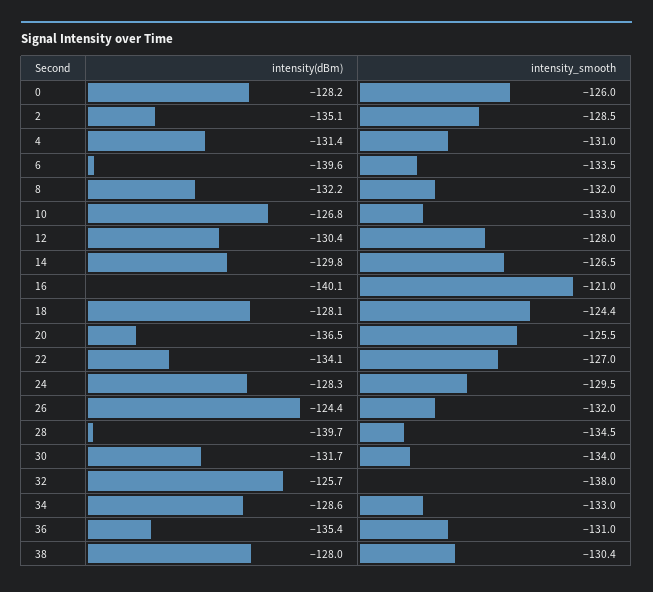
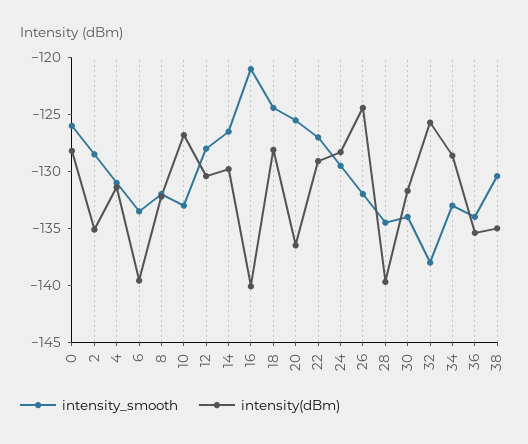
  {
    "intensity(dBm)": {
      "0": -128.2,
      "2": -135.1,
      "4": -131.4,
      "6": -139.6,
      "8": -132.2,
      "10": -126.8,
      "12": -130.4,
      "14": -129.8,
      "16": -140.1,
      "18": -128.1,
      "20": -136.5,
-     "22": -134.1,
+     "22": -129,
      "24": -128.3,
      "26": -124.4,
      "28": -139.7,
      "30": -131.7,
      "32": -125.7,
      "34": -128.6,
      "36": -135.4,
-     "38": -128
+     "38": -135
    },
    "intensity_smooth": {
      "0": -126,
      "2": -128.5,
      "4": -131,
      "6": -133.5,
      "8": -132,
      "10": -133,
      "12": -128,
      "14": -126.5,
      "16": -121,
      "18": -124.4,
      "20": -125.5,
      "22": -127,
      "24": -129.5,
      "26": -132,
      "28": -134.5,
      "30": -134,
      "32": -138,
      "34": -133,
-     "36": -131,
+     "36": -134,
      "38": -130.4
    }
  }

